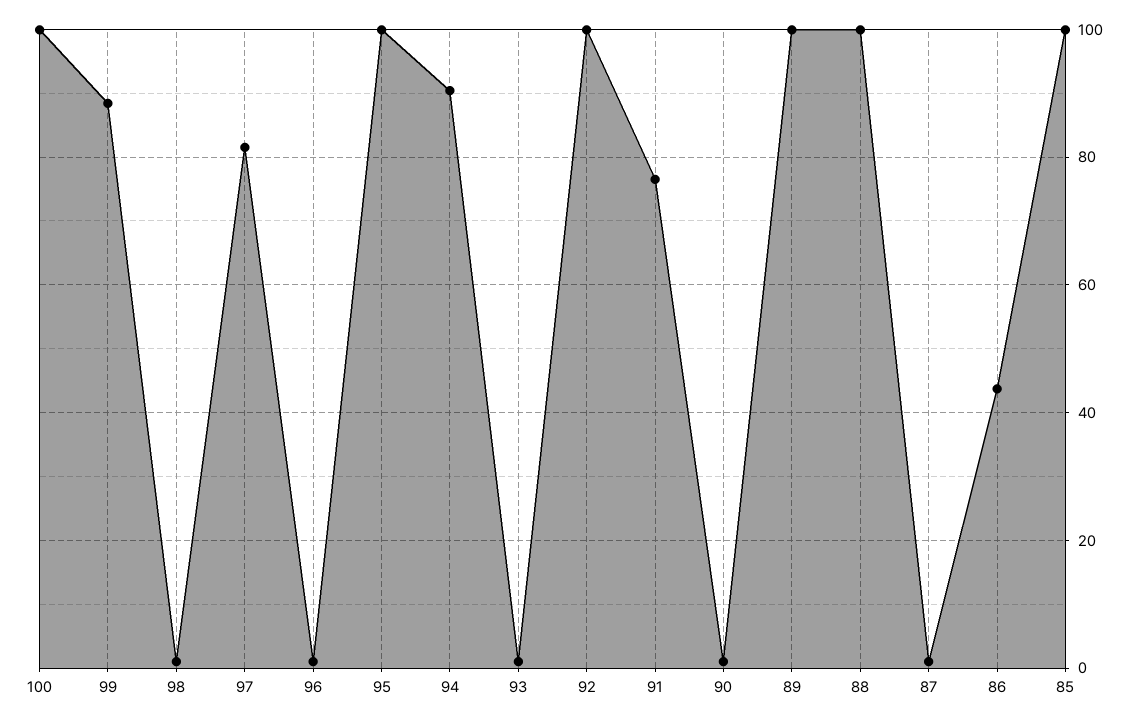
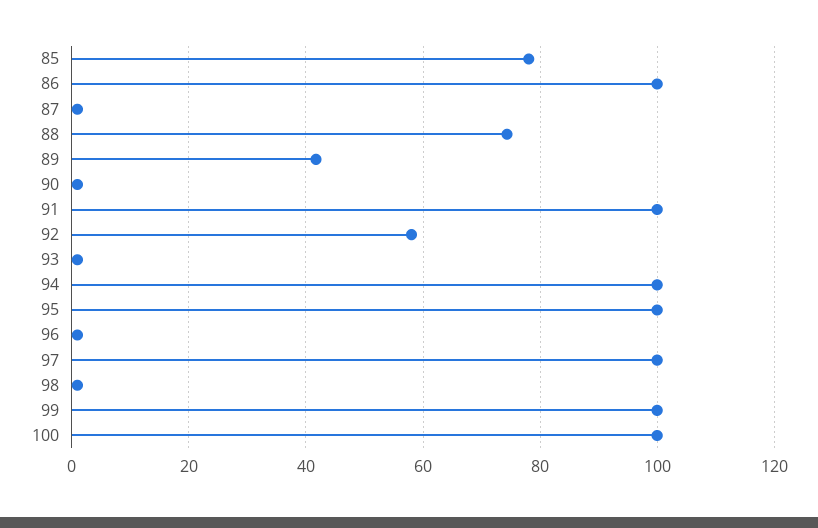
  {
    "100": 100,
-   "99": 88,
+   "99": 100,
    "98": 2,
-   "97": 82,
+   "97": 100,
    "96": 2,
    "95": 100,
-   "94": 90,
+   "94": 100,
    "93": 2,
-   "92": 100,
+   "92": 58,
-   "91": 76,
+   "91": 100,
    "90": 2,
-   "89": 100,
+   "89": 42,
-   "88": 100,
+   "88": 74,
    "87": 2,
-   "86": 44,
+   "86": 100,
-   "85": 100
+   "85": 78
  }

